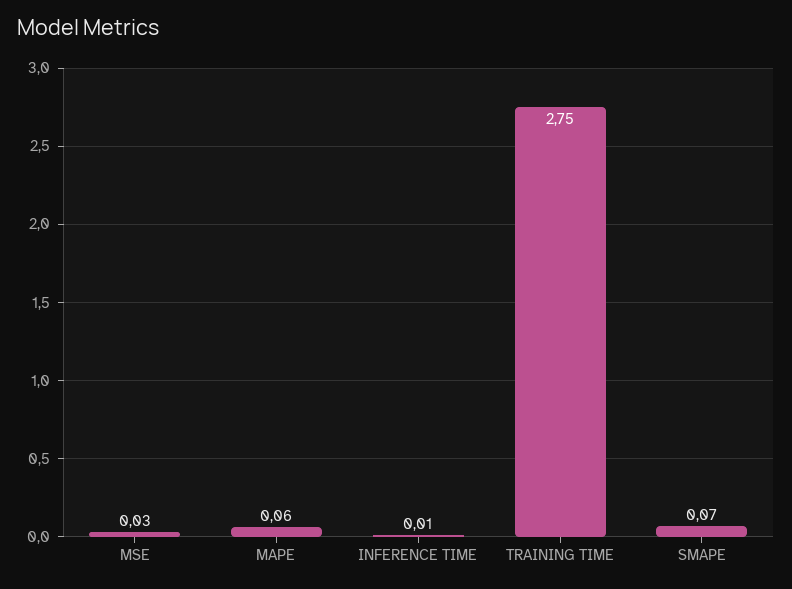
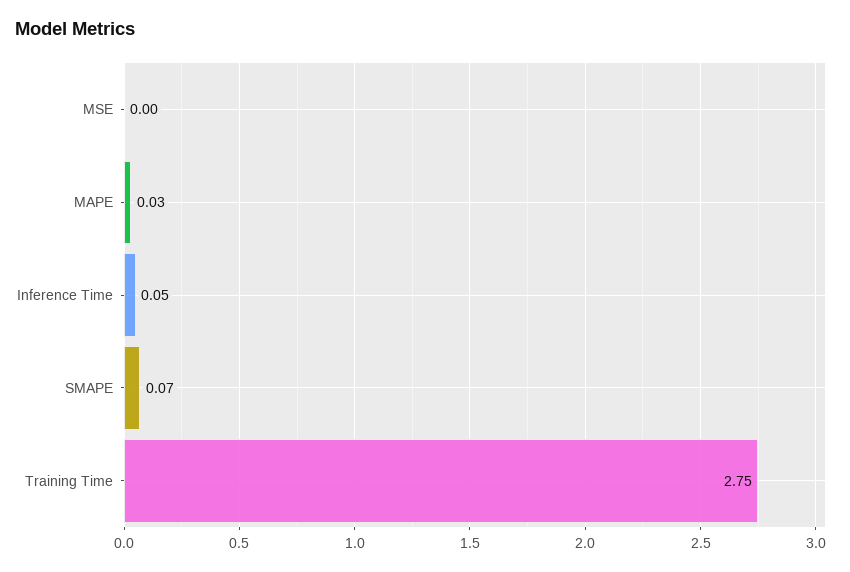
  {
-   "MSE": 0.03,
+   "MSE": 0,
-   "MAPE": 0.06,
+   "MAPE": 0.03,
-   "INFERENCE TIME": 0.01,
+   "INFERENCE TIME": 0.05,
    "TRAINING TIME": 2.75,
    "SMAPE": 0.07
  }

